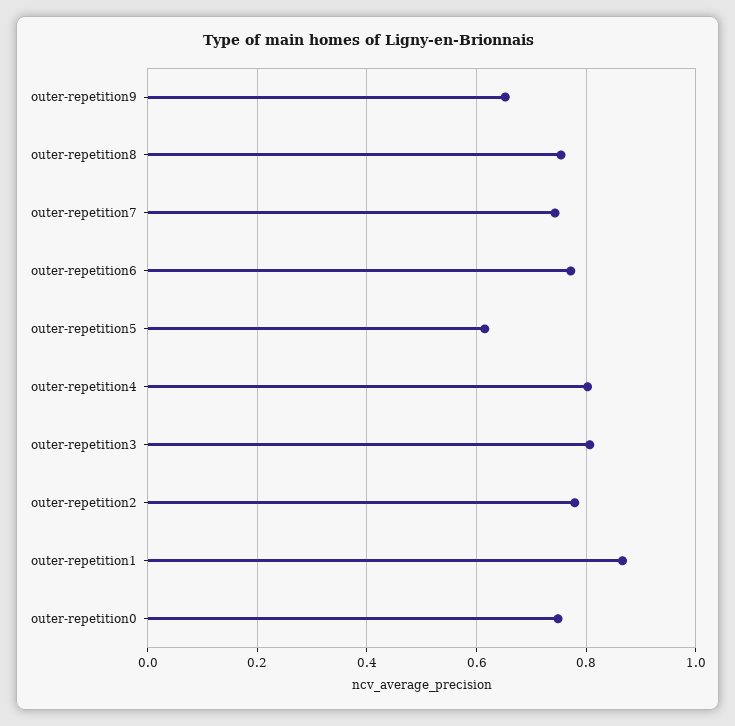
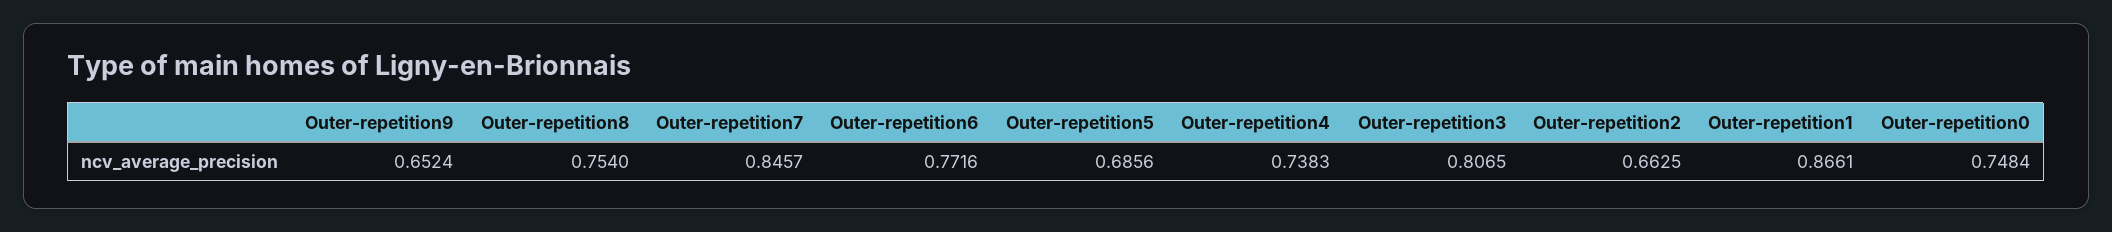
  {
    "outer-repetition9": 0.6524,
    "outer-repetition8": 0.754,
-   "outer-repetition7": 0.74,
+   "outer-repetition7": 0.8457,
    "outer-repetition6": 0.7716,
-   "outer-repetition5": 0.62,
+   "outer-repetition5": 0.6856,
-   "outer-repetition4": 0.8,
+   "outer-repetition4": 0.7383,
    "outer-repetition3": 0.8065,
-   "outer-repetition2": 0.78,
+   "outer-repetition2": 0.6625,
    "outer-repetition1": 0.8661,
    "outer-repetition0": 0.7484
  }

